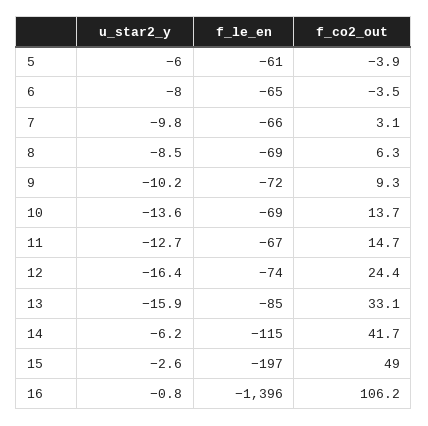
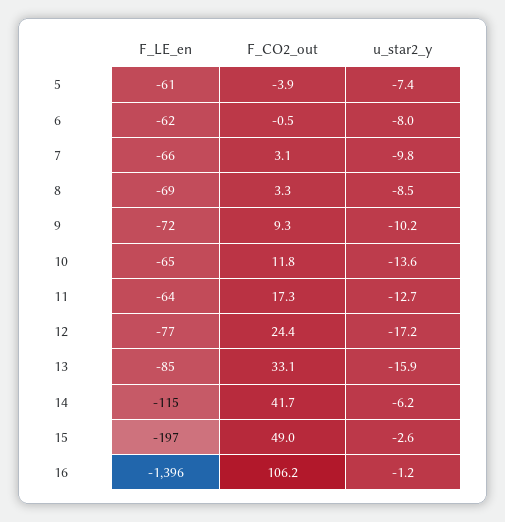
  {
    "u_star2_y": {
-     "5": -6,
+     "5": -7.4,
      "6": -8,
      "7": -9.8,
      "8": -8.5,
      "9": -10.2,
      "10": -13.6,
      "11": -12.7,
-     "12": -16.4,
+     "12": -17.2,
      "13": -15.9,
      "14": -6.2,
      "15": -2.6,
-     "16": -0.8
+     "16": -1.2
    },
    "f_le_en": {
      "5": -61,
-     "6": -65,
+     "6": -62,
      "7": -66,
      "8": -69,
      "9": -72,
-     "10": -69,
+     "10": -65,
-     "11": -67,
+     "11": -64,
-     "12": -74,
+     "12": -77,
      "13": -85,
      "14": -115,
      "15": -197,
      "16": -1396
    },
    "f_co2_out": {
      "5": -3.9,
-     "6": -3.5,
+     "6": -0.5,
      "7": 3.1,
-     "8": 6.3,
+     "8": 3.3,
      "9": 9.3,
-     "10": 13.7,
+     "10": 11.8,
-     "11": 14.7,
+     "11": 17.3,
      "12": 24.4,
      "13": 33.1,
      "14": 41.7,
      "15": 49,
      "16": 106.2
    }
  }

